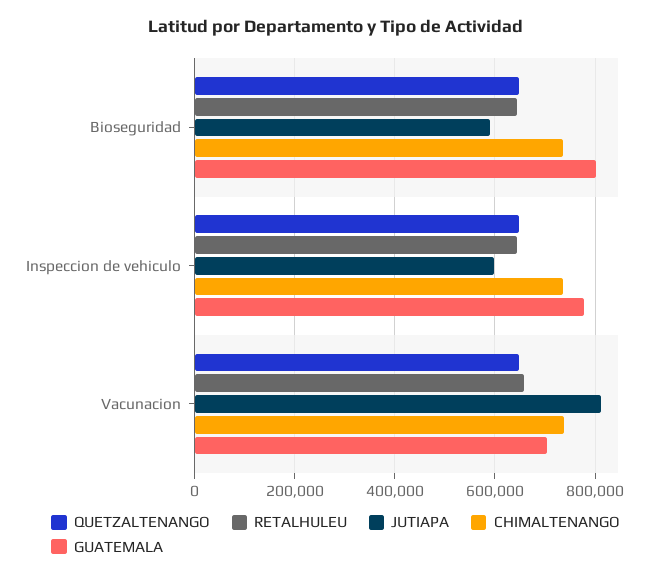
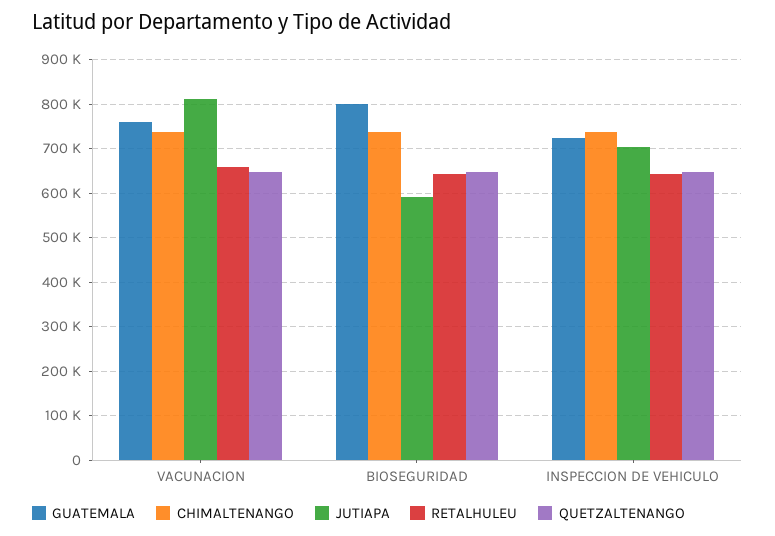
  {
    "QUETZALTENANGO": {
      "Bioseguridad": 640000,
      "Inspeccion de vehiculo": 640000,
      "Vacunacion": 640000
    },
    "RETALHULEU": {
      "Bioseguridad": 640000,
      "Inspeccion de vehiculo": 640000,
      "Vacunacion": 660000
    },
    "JUTIAPA": {
      "Bioseguridad": 600000,
-     "Inspeccion de vehiculo": 600000,
+     "Inspeccion de vehiculo": 700000,
      "Vacunacion": 820000
    },
    "CHIMALTENANGO": {
      "Bioseguridad": 740000,
      "Inspeccion de vehiculo": 740000,
      "Vacunacion": 740000
    },
    "GUATEMALA": {
      "Bioseguridad": 800000,
-     "Inspeccion de vehiculo": 780000,
+     "Inspeccion de vehiculo": 720000,
-     "Vacunacion": 700000
+     "Vacunacion": 760000
    }
  }

